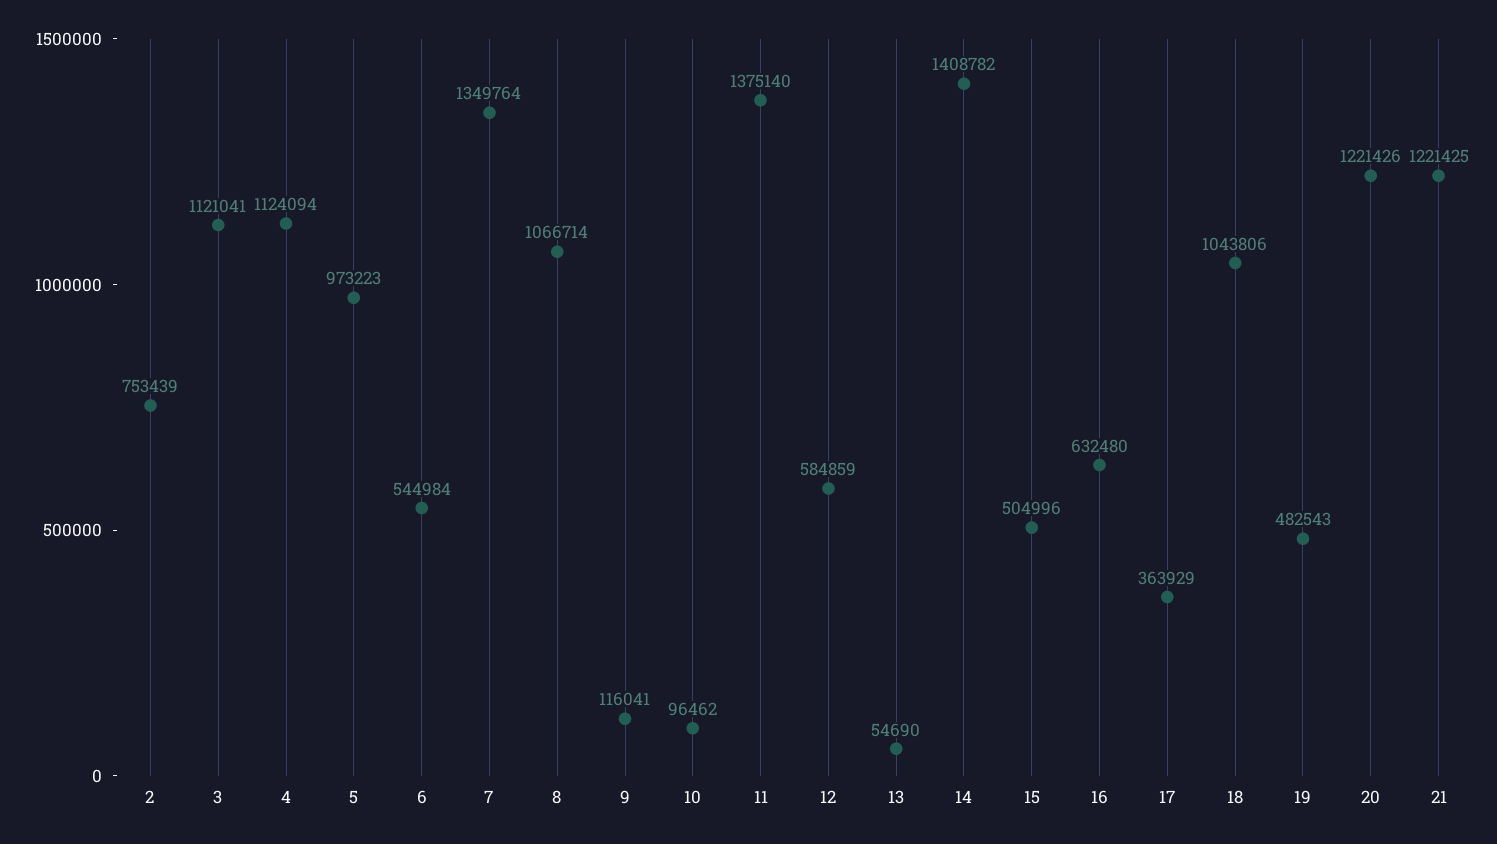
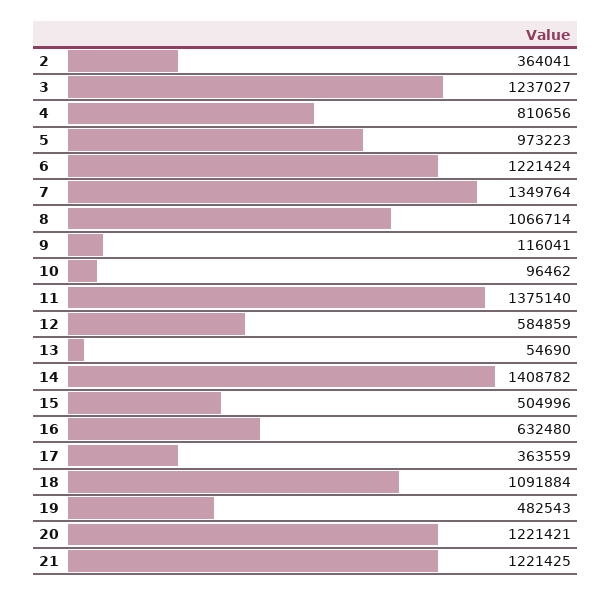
  {
-   "2": 753439,
+   "2": 364041,
-   "3": 1121041,
+   "3": 1237027,
-   "4": 1124094,
+   "4": 810656,
    "5": 973223,
-   "6": 544984,
+   "6": 1221424,
    "7": 1349764,
    "8": 1066714,
    "9": 116041,
    "10": 96462,
    "11": 1375140,
    "12": 584859,
    "13": 54690,
    "14": 1408782,
    "15": 504996,
    "16": 632480,
-   "17": 363929,
+   "17": 363559,
-   "18": 1043806,
+   "18": 1091884,
    "19": 482543,
-   "20": 1221426,
+   "20": 1221421,
    "21": 1221425
  }

